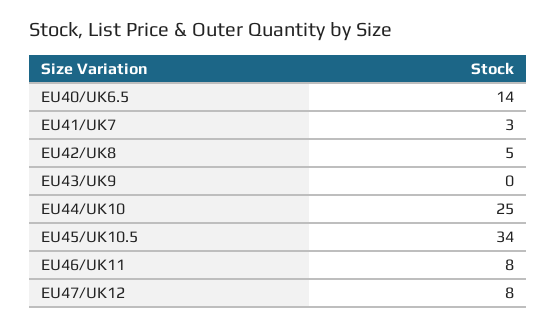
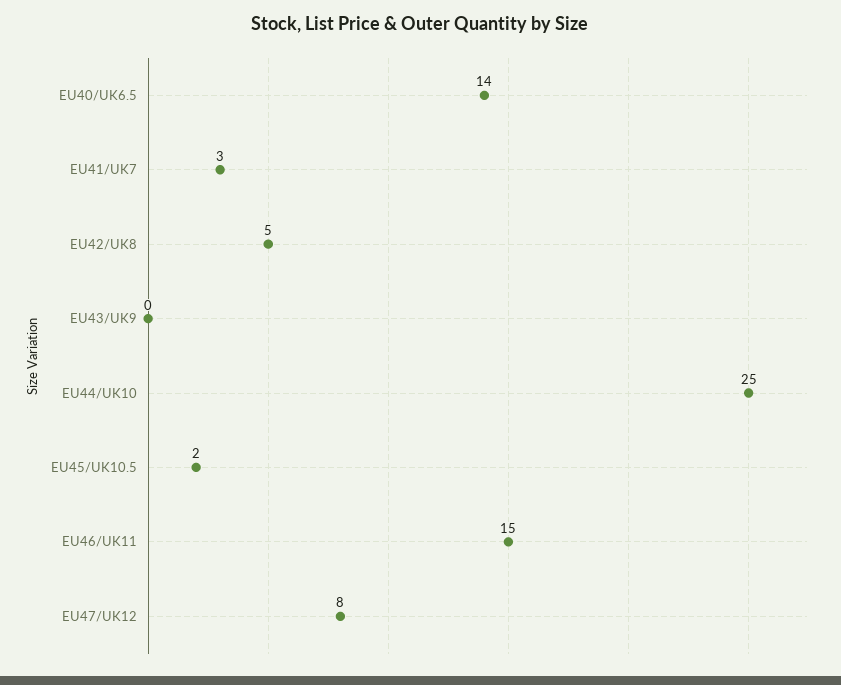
  {
    "EU40/UK6.5": 14,
    "EU41/UK7": 3,
    "EU42/UK8": 5,
    "EU43/UK9": 0,
    "EU44/UK10": 25,
-   "EU45/UK10.5": 34,
+   "EU45/UK10.5": 2,
-   "EU46/UK11": 8,
+   "EU46/UK11": 15,
    "EU47/UK12": 8
  }

